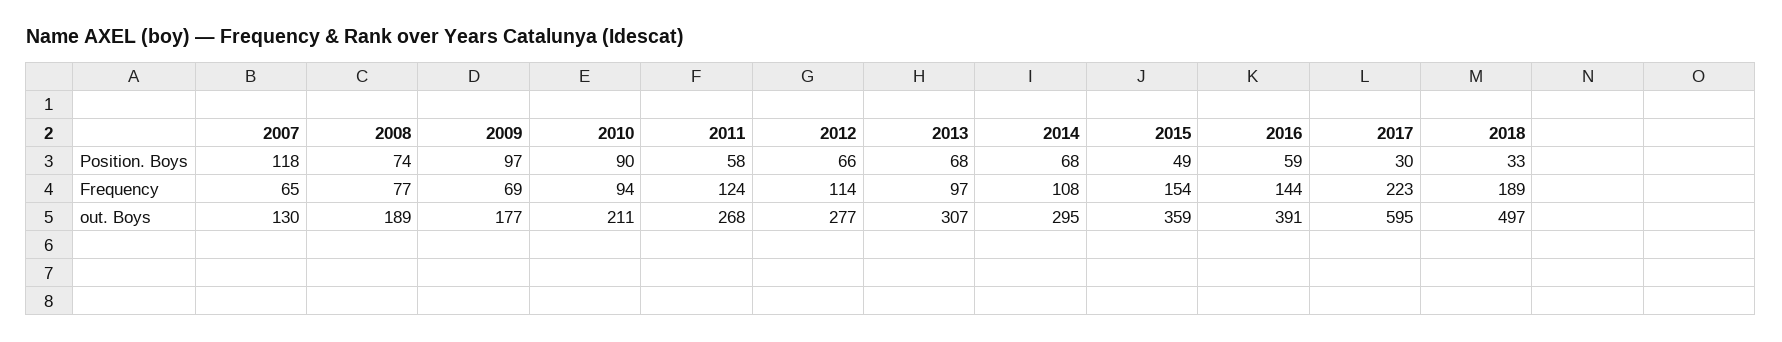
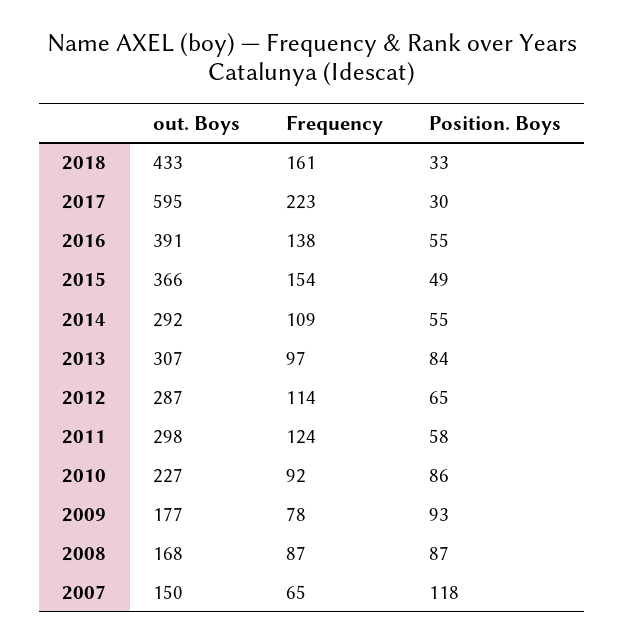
  {
    "2007": {
      "Position. Boys": 118,
      "Frequency": 65,
-     "out. Boys": 130
+     "out. Boys": 150
    },
    "2008": {
-     "Position. Boys": 74,
+     "Position. Boys": 87,
-     "Frequency": 77,
+     "Frequency": 87,
-     "out. Boys": 189
+     "out. Boys": 168
    },
    "2009": {
-     "Position. Boys": 97,
+     "Position. Boys": 93,
-     "Frequency": 69,
+     "Frequency": 78,
      "out. Boys": 177
    },
    "2010": {
-     "Position. Boys": 90,
+     "Position. Boys": 86,
-     "Frequency": 94,
+     "Frequency": 92,
-     "out. Boys": 211
+     "out. Boys": 227
    },
    "2011": {
      "Position. Boys": 58,
      "Frequency": 124,
-     "out. Boys": 268
+     "out. Boys": 298
    },
    "2012": {
-     "Position. Boys": 66,
+     "Position. Boys": 65,
      "Frequency": 114,
-     "out. Boys": 277
+     "out. Boys": 287
    },
    "2013": {
-     "Position. Boys": 68,
+     "Position. Boys": 84,
      "Frequency": 97,
      "out. Boys": 307
    },
    "2014": {
-     "Position. Boys": 68,
+     "Position. Boys": 55,
-     "Frequency": 108,
+     "Frequency": 109,
-     "out. Boys": 295
+     "out. Boys": 292
    },
    "2015": {
      "Position. Boys": 49,
      "Frequency": 154,
-     "out. Boys": 359
+     "out. Boys": 366
    },
    "2016": {
-     "Position. Boys": 59,
+     "Position. Boys": 55,
-     "Frequency": 144,
+     "Frequency": 138,
      "out. Boys": 391
    },
    "2017": {
      "Position. Boys": 30,
      "Frequency": 223,
      "out. Boys": 595
    },
    "2018": {
      "Position. Boys": 33,
-     "Frequency": 189,
+     "Frequency": 161,
-     "out. Boys": 497
+     "out. Boys": 433
    }
  }

